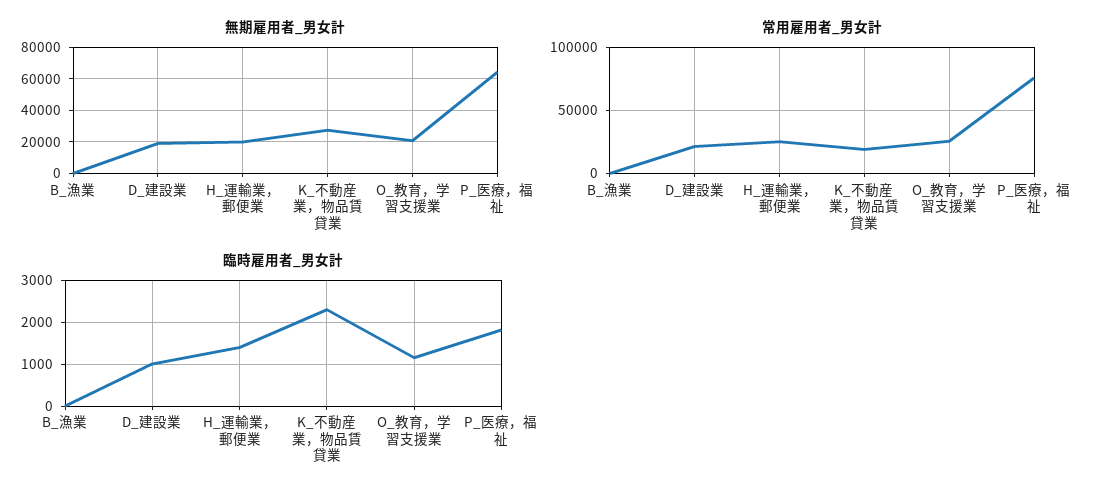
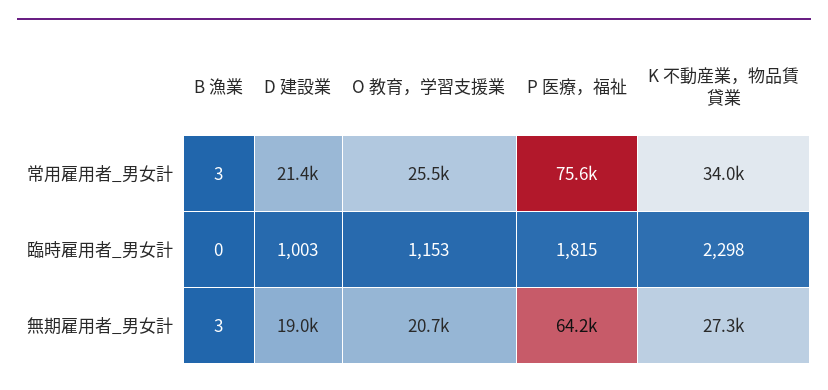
  {
    "無期雇用者_男女計": {
      "B_漁業": 3,
      "D_建設業": 19000,
-     "H_運輸業，郵便業": 20000,
      "K_不動産業，物品賃貸業": 27300,
      "O_教育，学習支援業": 20700,
      "P_医療，福祉": 64200
    },
    "常用雇用者_男女計": {
      "B_漁業": 3,
      "D_建設業": 21400,
-     "H_運輸業，郵便業": 25000,
-     "K_不動産業，物品賃貸業": 20000,
+     "K_不動産業，物品賃貸業": 34000,
      "O_教育，学習支援業": 25500,
      "P_医療，福祉": 75600
    },
    "臨時雇用者_男女計": {
      "B_漁業": 0,
      "D_建設業": 1003,
-     "H_運輸業，郵便業": 1400,
      "K_不動産業，物品賃貸業": 2298,
      "O_教育，学習支援業": 1153,
      "P_医療，福祉": 1815
    }
  }

